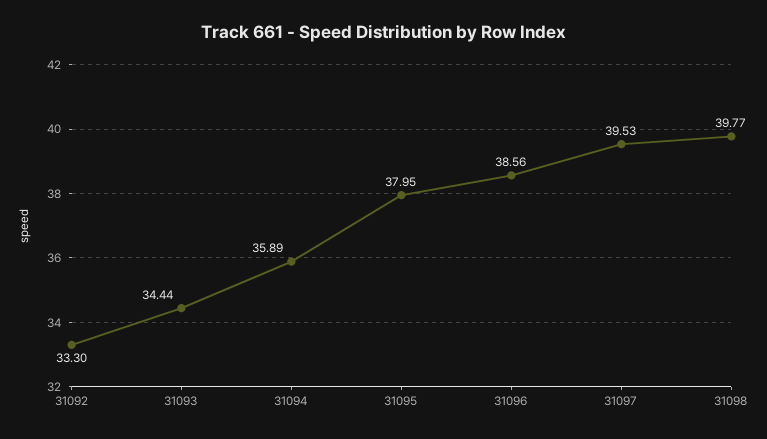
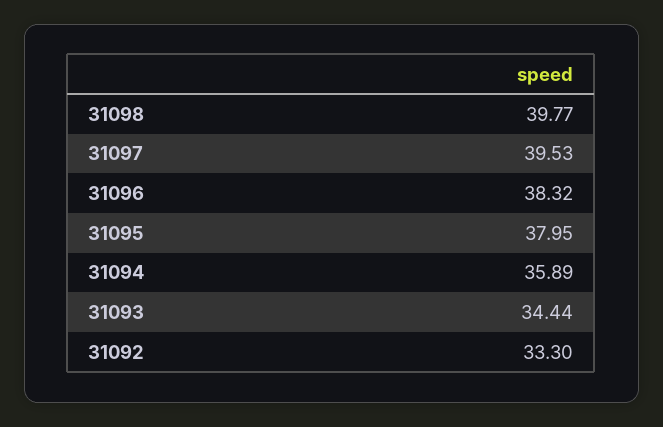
  {
    "31092": 33.3,
    "31093": 34.44,
    "31094": 35.89,
    "31095": 37.95,
-   "31096": 38.56,
+   "31096": 38.32,
    "31097": 39.53,
    "31098": 39.77
  }

